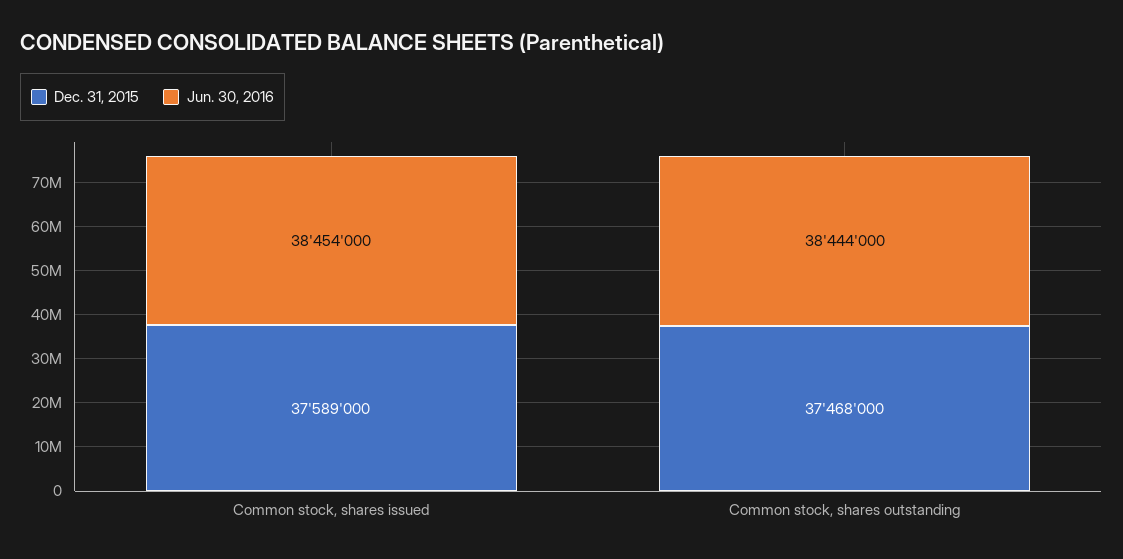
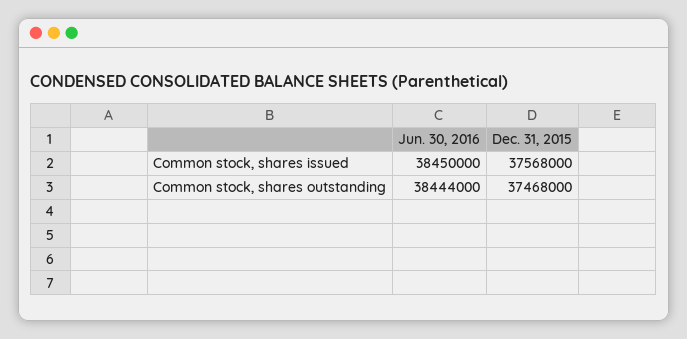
  {
    "Dec. 31, 2015": {
-     "Common stock, shares issued": 37589000,
+     "Common stock, shares issued": 37568000,
      "Common stock, shares outstanding": 37468000
    },
    "Jun. 30, 2016": {
-     "Common stock, shares issued": 38454000,
+     "Common stock, shares issued": 38450000,
      "Common stock, shares outstanding": 38444000
    }
  }

